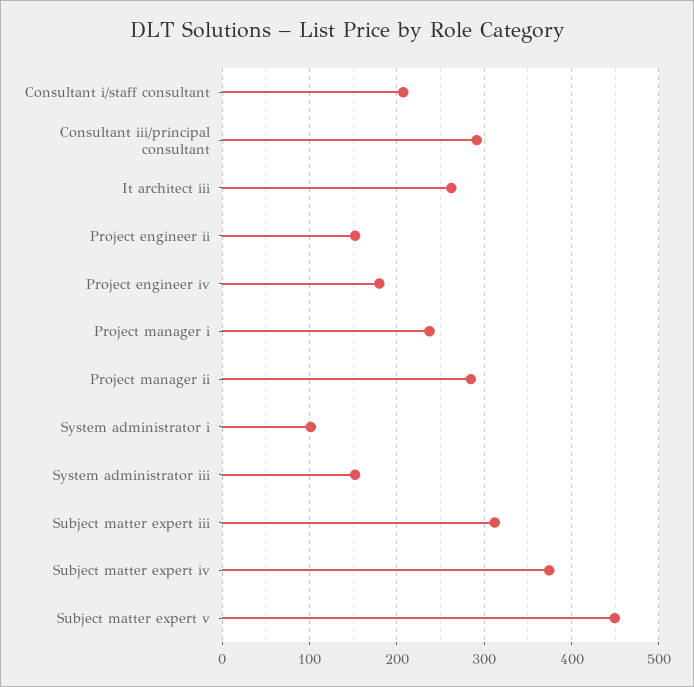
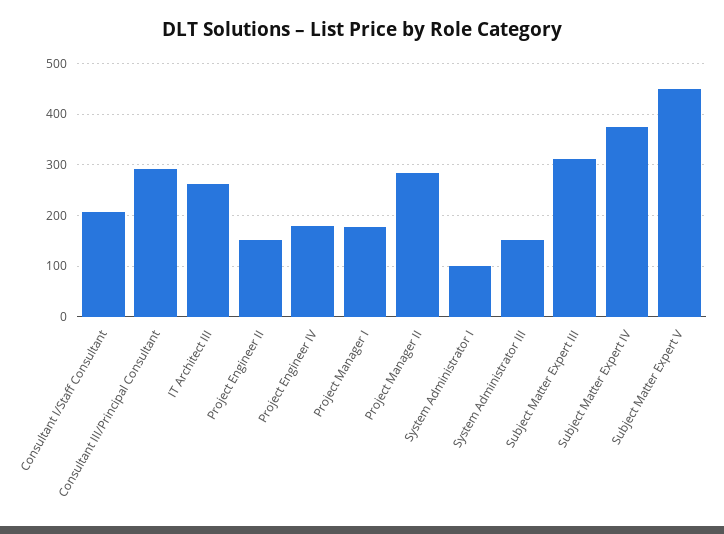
  {
    "Consultant i/staff consultant": 210,
    "Consultant iii/principal consultant": 290,
    "It architect iii": 260,
    "Project engineer ii": 150,
    "Project engineer iv": 180,
-   "Project manager i": 240,
+   "Project manager i": 180,
    "Project manager ii": 280,
    "System administrator i": 100,
    "System administrator iii": 150,
    "Subject matter expert iii": 310,
    "Subject matter expert iv": 370,
    "Subject matter expert v": 450
  }

